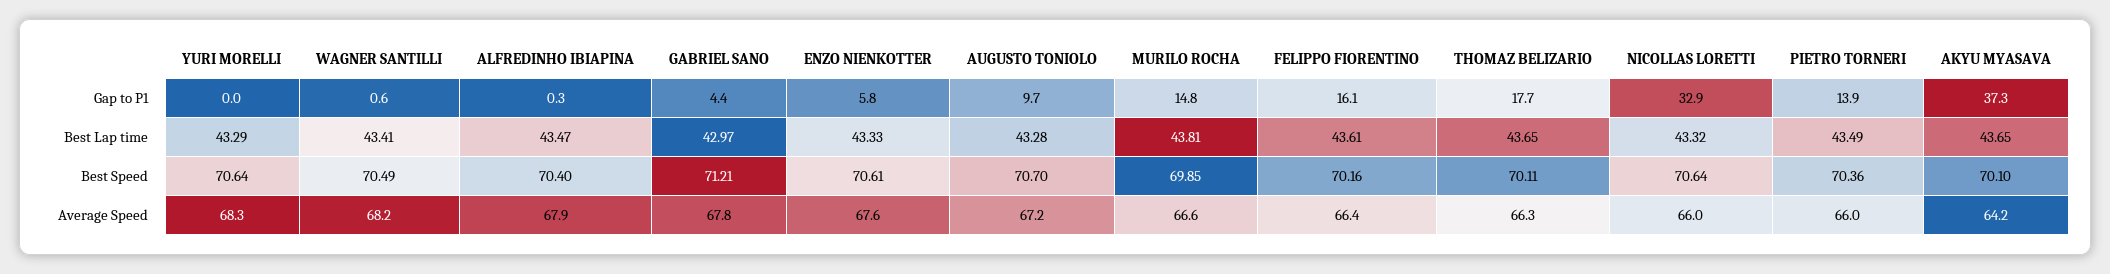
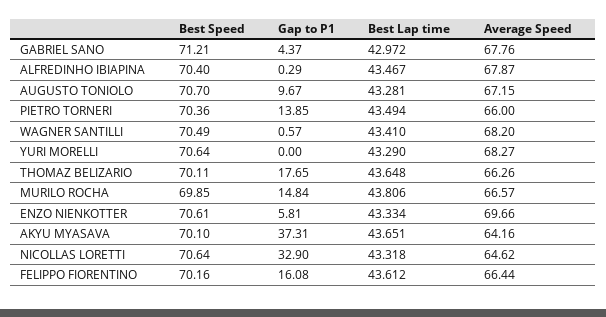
  {
    "YURI MORELLI": {
      "Gap to P1": 0,
      "Best Lap time": 43.29,
      "Best Speed": 70.64,
      "Average Speed": 68.27
    },
    "WAGNER SANTILLI": {
      "Gap to P1": 0.57,
      "Best Lap time": 43.41,
      "Best Speed": 70.49,
      "Average Speed": 68.2
    },
    "ALFREDINHO IBIAPINA": {
      "Gap to P1": 0.29,
      "Best Lap time": 43.467,
      "Best Speed": 70.4,
      "Average Speed": 67.87
    },
    "GABRIEL SANO": {
      "Gap to P1": 4.37,
      "Best Lap time": 42.972,
      "Best Speed": 71.21,
      "Average Speed": 67.76
    },
    "ENZO NIENKOTTER": {
      "Gap to P1": 5.81,
      "Best Lap time": 43.334,
      "Best Speed": 70.61,
-     "Average Speed": 67.6
+     "Average Speed": 69.66
    },
    "AUGUSTO TONIOLO": {
      "Gap to P1": 9.67,
      "Best Lap time": 43.281,
      "Best Speed": 70.7,
      "Average Speed": 67.15
    },
    "MURILO ROCHA": {
      "Gap to P1": 14.84,
      "Best Lap time": 43.806,
      "Best Speed": 69.85,
      "Average Speed": 66.57
    },
    "FELIPPO FIORENTINO": {
      "Gap to P1": 16.08,
      "Best Lap time": 43.612,
      "Best Speed": 70.16,
      "Average Speed": 66.44
    },
    "THOMAZ BELIZARIO": {
      "Gap to P1": 17.65,
      "Best Lap time": 43.648,
      "Best Speed": 70.11,
      "Average Speed": 66.26
    },
    "NICOLLAS LORETTI": {
      "Gap to P1": 32.9,
      "Best Lap time": 43.318,
      "Best Speed": 70.64,
-     "Average Speed": 66
+     "Average Speed": 64.62
    },
    "PIETRO TORNERI": {
      "Gap to P1": 13.85,
      "Best Lap time": 43.494,
      "Best Speed": 70.36,
      "Average Speed": 66
    },
    "AKYU MYASAVA": {
      "Gap to P1": 37.31,
      "Best Lap time": 43.651,
      "Best Speed": 70.1,
      "Average Speed": 64.16
    }
  }

